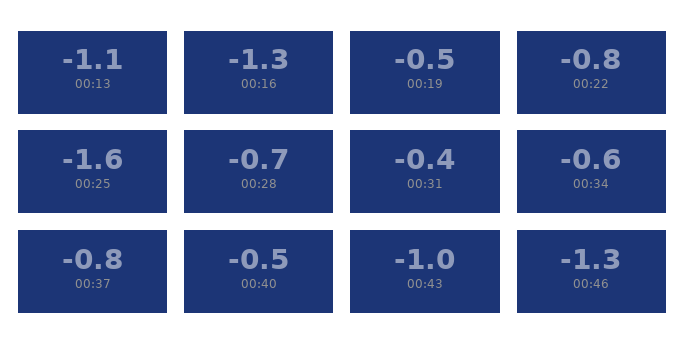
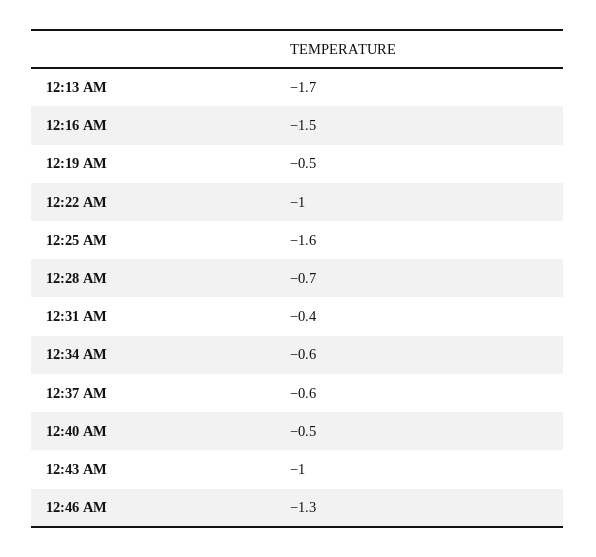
  {
-   "00:13": -1.1,
+   "00:13": -1.7,
-   "00:16": -1.3,
+   "00:16": -1.5,
    "00:19": -0.5,
-   "00:22": -0.8,
+   "00:22": -1,
    "00:25": -1.6,
    "00:28": -0.7,
    "00:31": -0.4,
    "00:34": -0.6,
-   "00:37": -0.8,
+   "00:37": -0.6,
    "00:40": -0.5,
    "00:43": -1,
    "00:46": -1.3
  }

